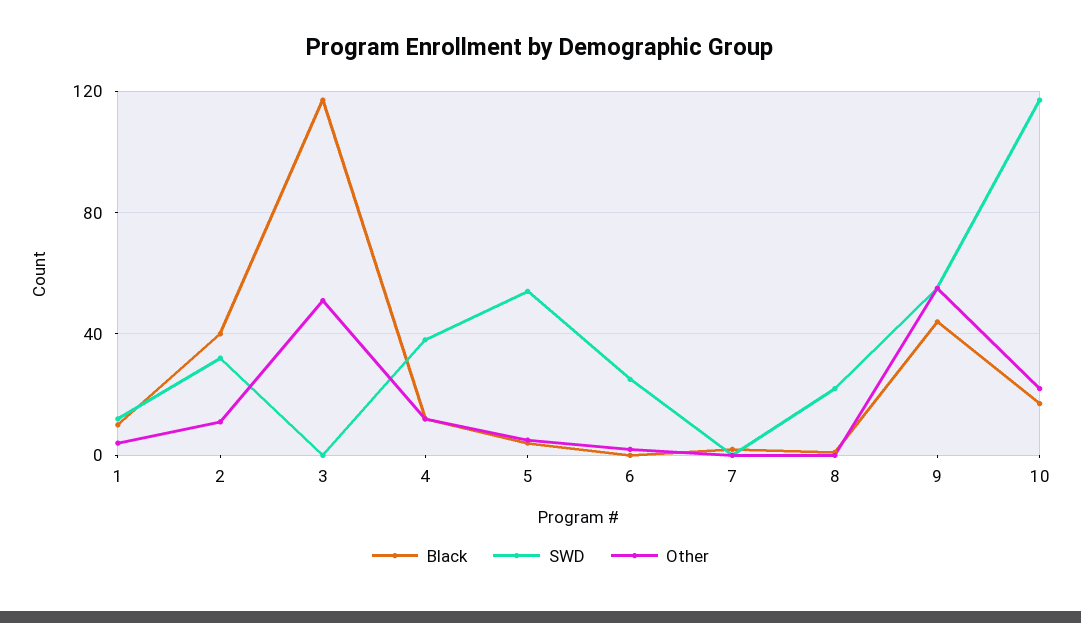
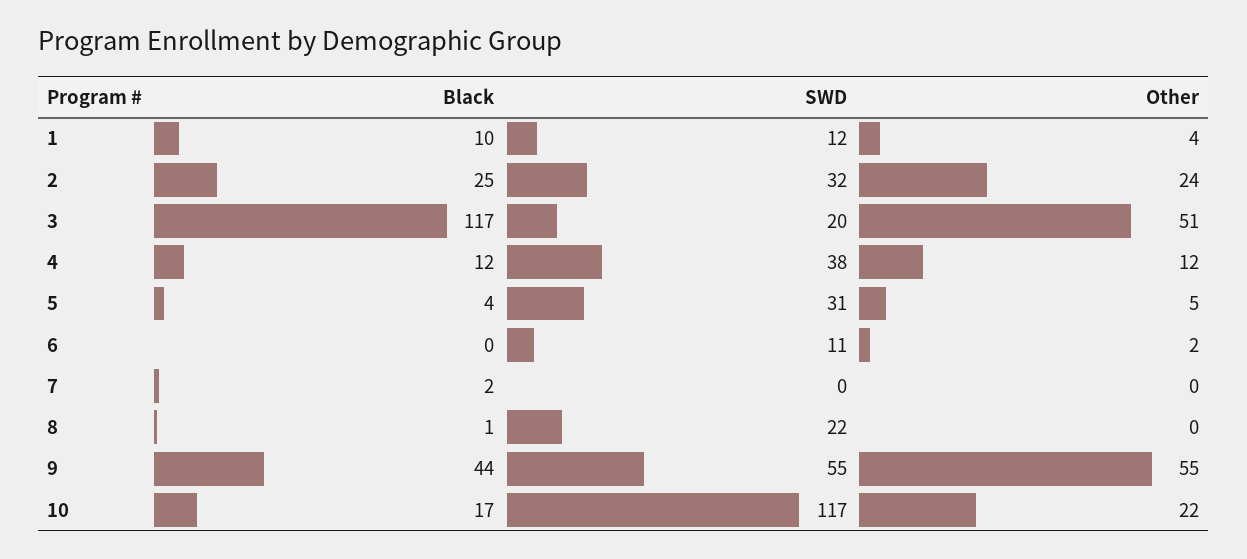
  {
    "Black": {
      "1": 10,
-     "2": 40,
+     "2": 25,
      "3": 117,
      "4": 12,
      "5": 4,
      "6": 0,
      "7": 2,
      "8": 1,
      "9": 44,
      "10": 17
    },
    "SWD": {
      "1": 12,
      "2": 32,
-     "3": 0,
+     "3": 20,
      "4": 38,
-     "5": 55,
+     "5": 31,
-     "6": 25,
+     "6": 11,
      "7": 0,
      "8": 22,
      "9": 55,
      "10": 117
    },
    "Other": {
      "1": 4,
-     "2": 10,
+     "2": 24,
      "3": 51,
      "4": 12,
      "5": 5,
      "6": 2,
      "7": 0,
      "8": 0,
      "9": 55,
      "10": 22
    }
  }

